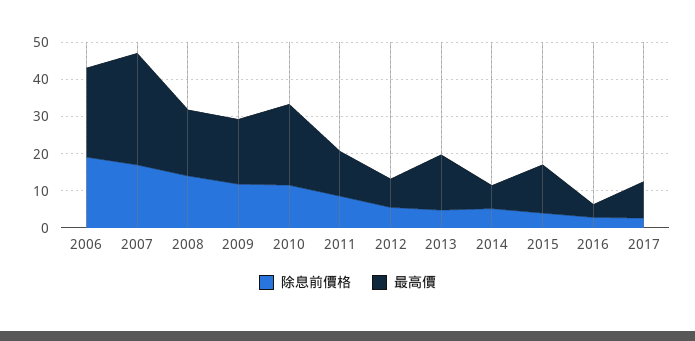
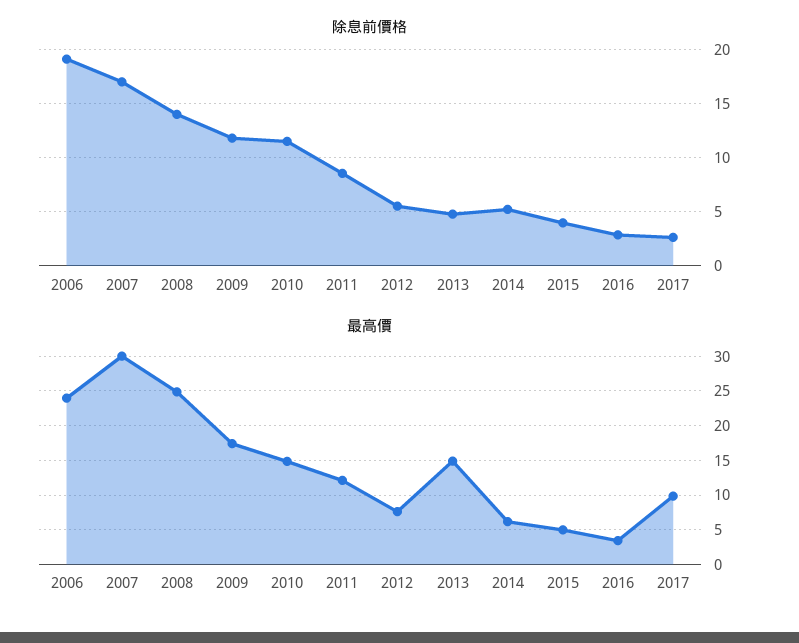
  {
    "除息前價格": {
      "2006": 19,
      "2007": 17,
      "2008": 14,
      "2009": 12,
      "2010": 12,
      "2011": 9,
      "2012": 6,
      "2013": 5,
      "2014": 5,
      "2015": 4,
      "2016": 3,
      "2017": 3
    },
    "最高價": {
      "2006": 24,
      "2007": 30,
-     "2008": 17.5,
+     "2008": 25,
      "2009": 17,
-     "2010": 22.5,
+     "2010": 15,
      "2011": 12,
      "2012": 8,
      "2013": 15,
      "2014": 6,
-     "2015": 12.5,
+     "2015": 5,
      "2016": 3,
      "2017": 10
    }
  }

